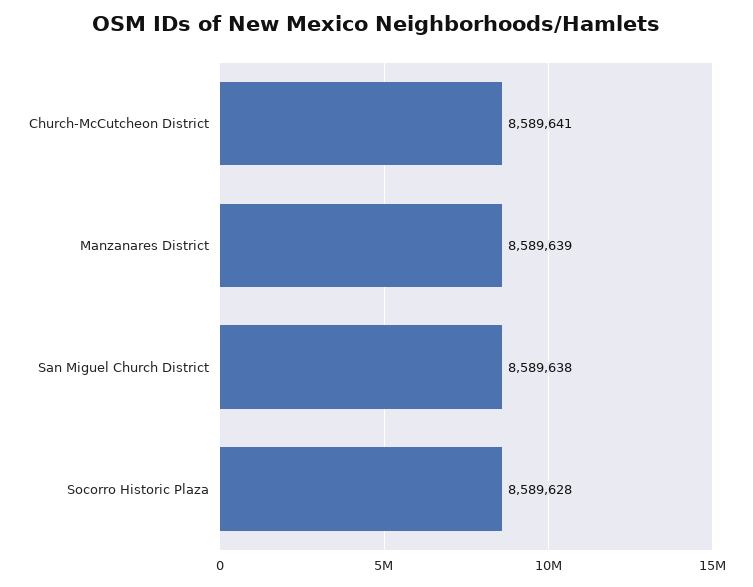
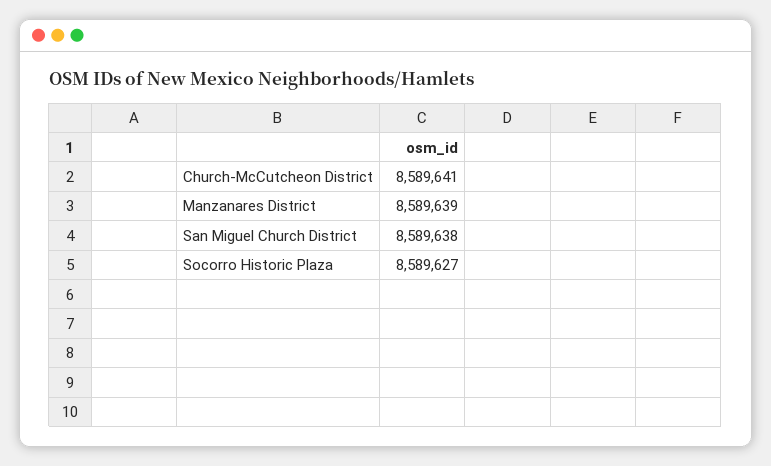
  {
    "Church-McCutcheon District": 8589641,
    "Manzanares District": 8589639,
    "San Miguel Church District": 8589638,
-   "Socorro Historic Plaza": 8589628
+   "Socorro Historic Plaza": 8589627
  }

